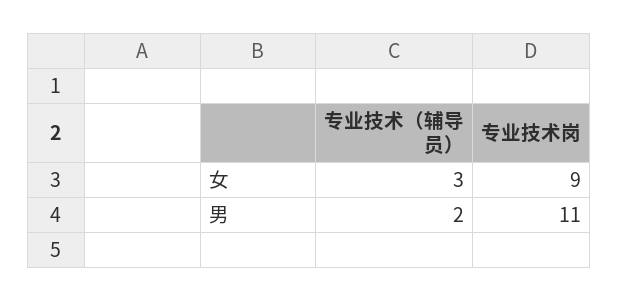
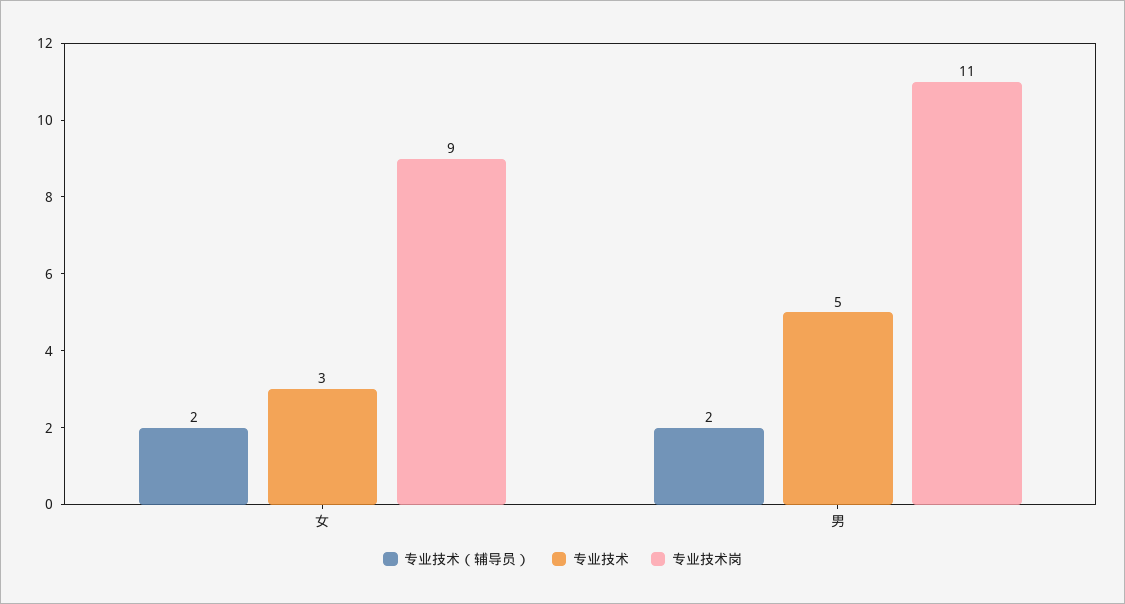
  {
    "专业技术（辅导员）": {
-     "女": 3,
+     "女": 2,
      "男": 2
    },
    "专业技术岗": {
      "女": 9,
      "男": 11
-   }
+   },
+   "专业技术": {
+     "女": 3,
+     "男": 5
+   }
  }

